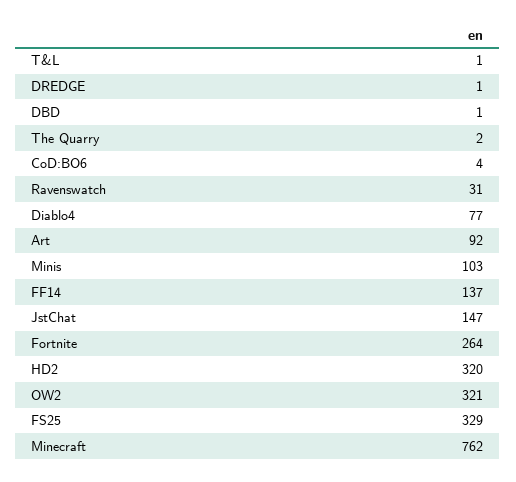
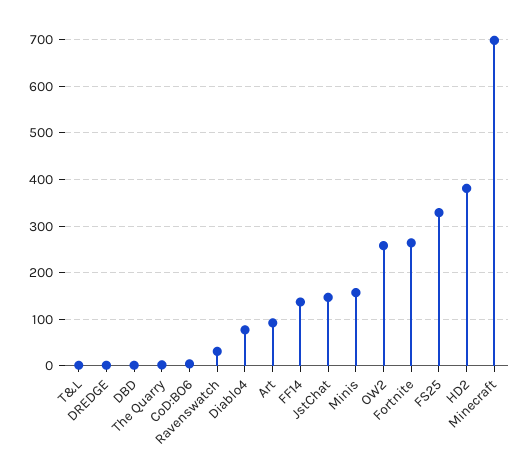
  {
    "T&L": 1,
    "DREDGE": 1,
    "DBD": 1,
    "The Quarry": 2,
    "CoD:BO6": 4,
    "Ravenswatch": 31,
    "Diablo4": 77,
    "Art": 92,
-   "Minis": 103,
+   "Minis": 160,
    "FF14": 137,
    "JstChat": 147,
    "Fortnite": 264,
-   "HD2": 320,
+   "HD2": 380,
-   "OW2": 321,
+   "OW2": 260,
    "FS25": 329,
-   "Minecraft": 762
+   "Minecraft": 700
  }

